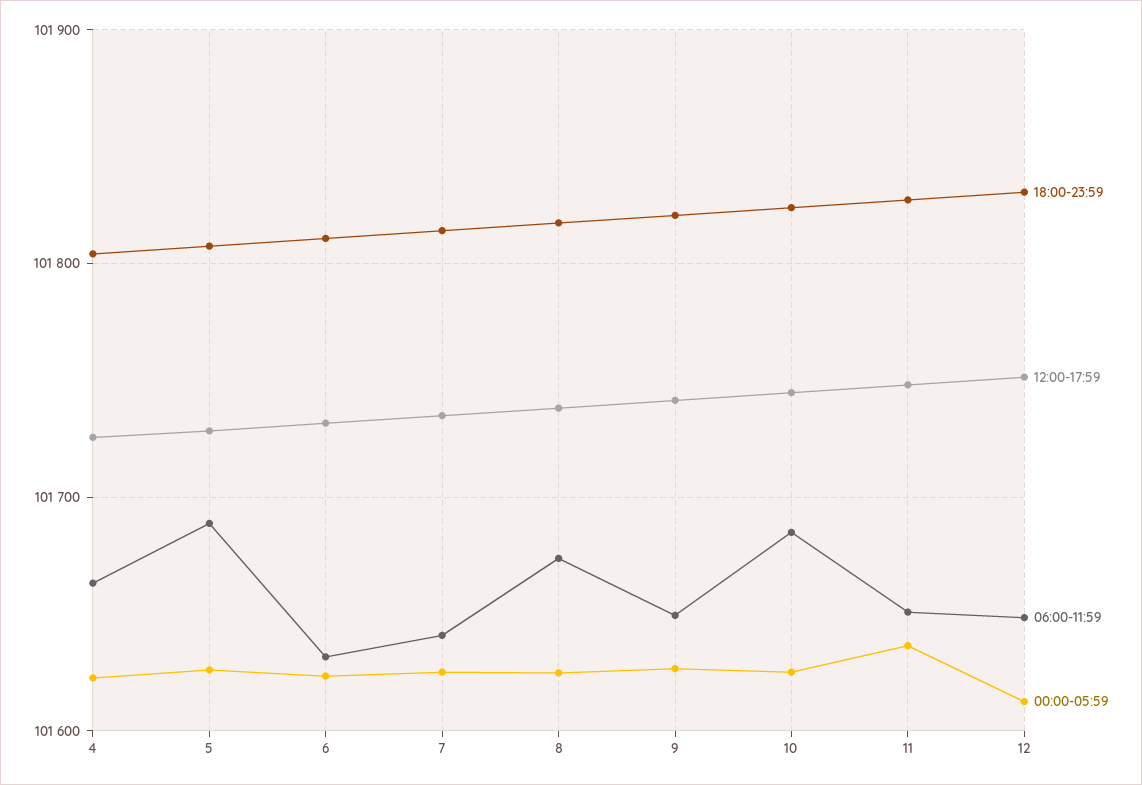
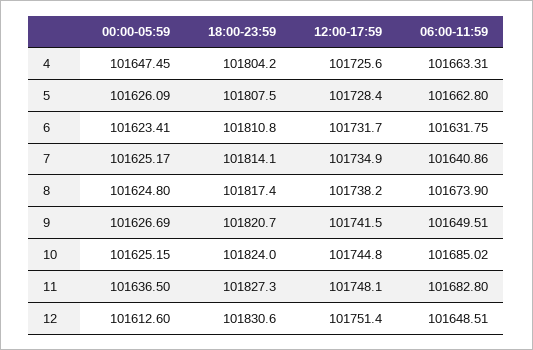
  {
    "18:00-23:59": {
      "4": 101804.2,
      "5": 101807.5,
      "6": 101810.8,
      "7": 101814.1,
      "8": 101817.4,
      "9": 101820.7,
      "10": 101824,
      "11": 101827.3,
      "12": 101830.6
    },
    "12:00-17:59": {
      "4": 101725.6,
      "5": 101728.4,
      "6": 101731.7,
      "7": 101734.9,
      "8": 101738.2,
      "9": 101741.5,
      "10": 101744.8,
      "11": 101748.1,
      "12": 101751.4
    },
    "06:00-11:59": {
      "4": 101663.31,
-     "5": 101690,
+     "5": 101662.8,
      "6": 101631.75,
      "7": 101640.86,
      "8": 101673.9,
      "9": 101649.51,
      "10": 101685.02,
-     "11": 101650,
+     "11": 101682.8,
      "12": 101648.51
    },
    "00:00-05:59": {
-     "4": 101620,
+     "4": 101647.45,
      "5": 101626.09,
      "6": 101623.41,
      "7": 101625.17,
      "8": 101624.8,
      "9": 101626.69,
      "10": 101625.15,
      "11": 101636.5,
      "12": 101612.6
    }
  }

